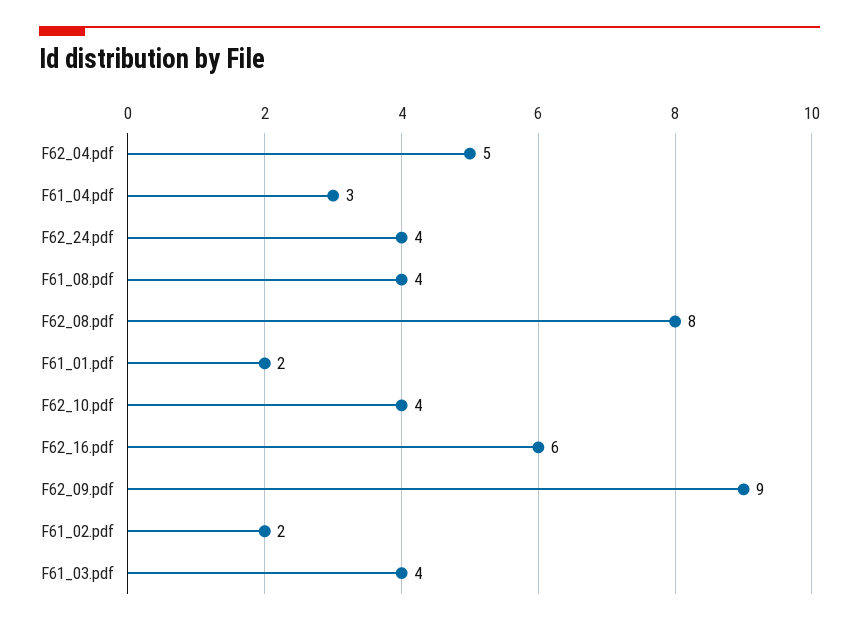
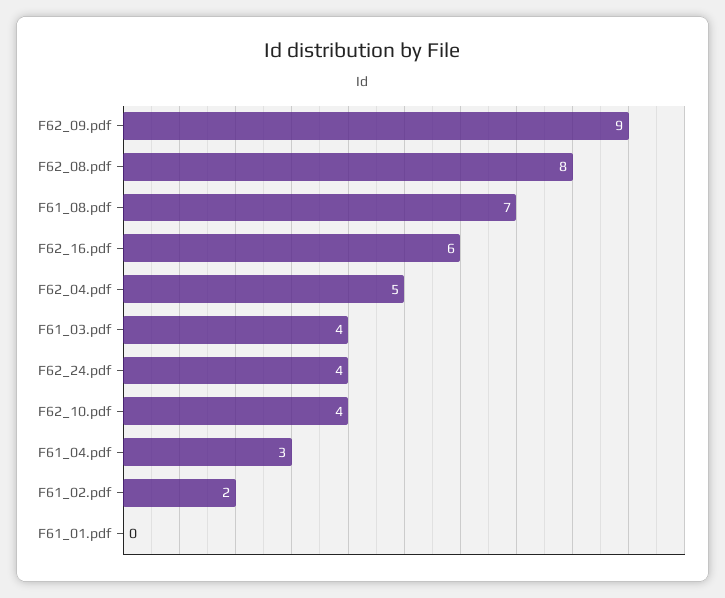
  {
    "F62_04.pdf": 5,
    "F61_04.pdf": 3,
    "F62_24.pdf": 4,
-   "F61_08.pdf": 4,
+   "F61_08.pdf": 7,
    "F62_08.pdf": 8,
-   "F61_01.pdf": 2,
+   "F61_01.pdf": 0,
    "F62_10.pdf": 4,
    "F62_16.pdf": 6,
    "F62_09.pdf": 9,
    "F61_02.pdf": 2,
    "F61_03.pdf": 4
  }

